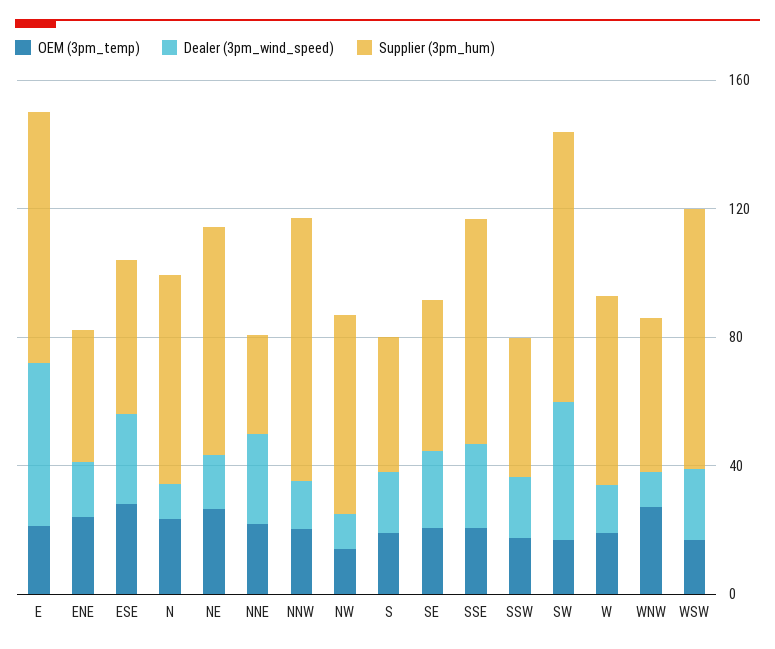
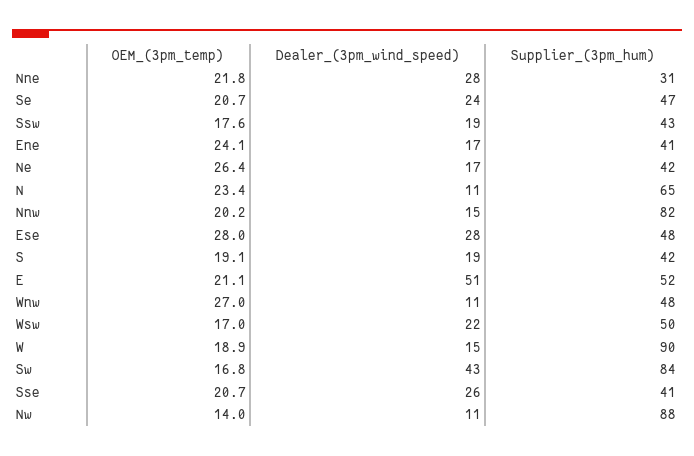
  {
    "OEM (3pm_temp)": {
      "E": 21.1,
      "ENE": 24.1,
      "ESE": 28,
      "N": 23.4,
      "NE": 26.4,
      "NNE": 21.8,
      "NNW": 20.2,
      "NW": 14,
      "S": 19.1,
      "SE": 20.7,
      "SSE": 20.7,
      "SSW": 17.6,
      "SW": 16.8,
      "W": 18.9,
      "WNW": 27,
      "WSW": 17
    },
    "Dealer (3pm_wind_speed)": {
      "E": 51,
      "ENE": 17,
      "ESE": 28,
      "N": 11,
      "NE": 17,
      "NNE": 28,
      "NNW": 15,
      "NW": 11,
      "S": 19,
      "SE": 24,
      "SSE": 26,
      "SSW": 19,
      "SW": 43,
      "W": 15,
      "WNW": 11,
      "WSW": 22
    },
    "Supplier (3pm_hum)": {
-     "E": 80,
+     "E": 52,
      "ENE": 41,
      "ESE": 48,
      "N": 65,
-     "NE": 70,
+     "NE": 42,
      "NNE": 31,
      "NNW": 82,
-     "NW": 60,
+     "NW": 88,
      "S": 42,
      "SE": 47,
-     "SSE": 70,
+     "SSE": 41,
      "SSW": 43,
      "SW": 84,
-     "W": 60,
+     "W": 90,
      "WNW": 48,
-     "WSW": 80
+     "WSW": 50
    }
  }

